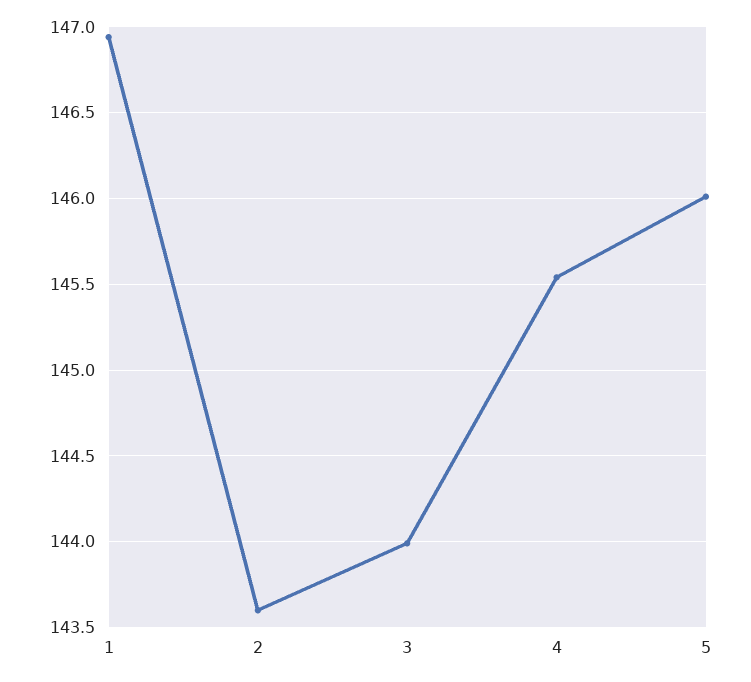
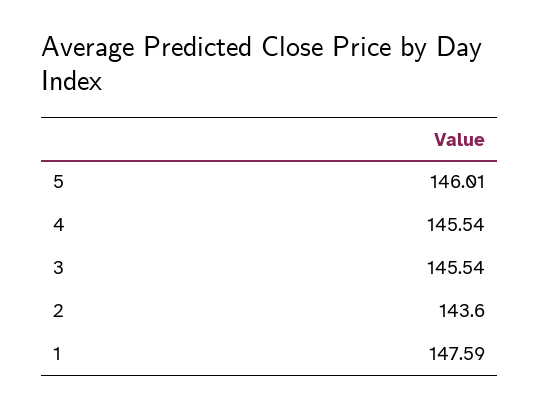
  {
-   "1": 146.95,
+   "1": 147.59,
    "2": 143.6,
-   "3": 144,
+   "3": 145.54,
    "4": 145.54,
    "5": 146.01
  }

